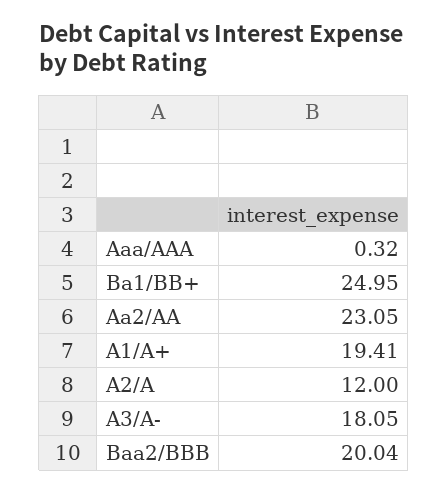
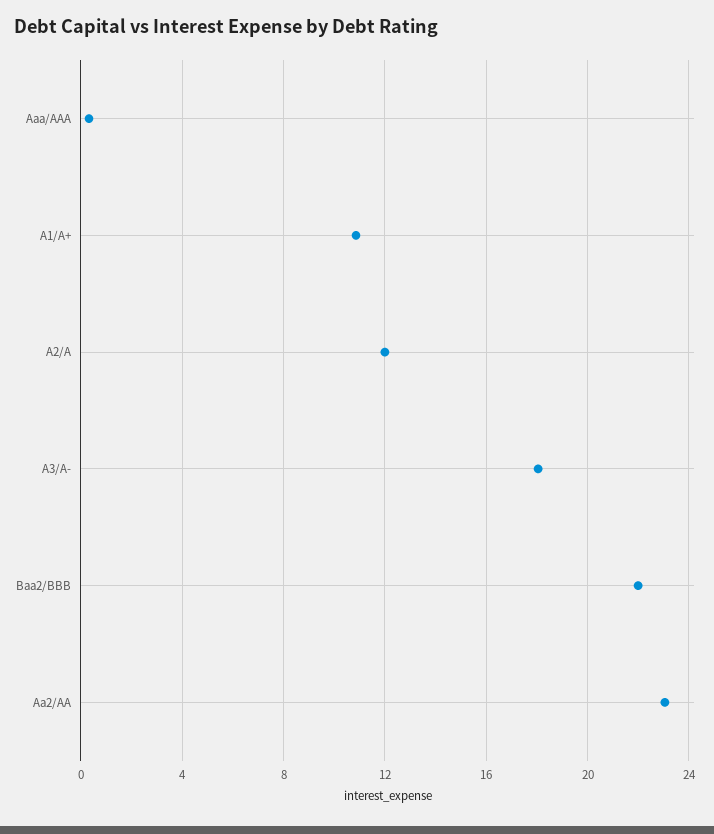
  {
    "Aaa/AAA": 0.32,
-   "Ba1/BB+": 24.95,
    "Aa2/AA": 23.05,
-   "A1/A+": 19.41,
+   "A1/A+": 11,
    "A2/A": 12,
    "A3/A-": 18.05,
-   "Baa2/BBB": 20.04
+   "Baa2/BBB": 22
  }

